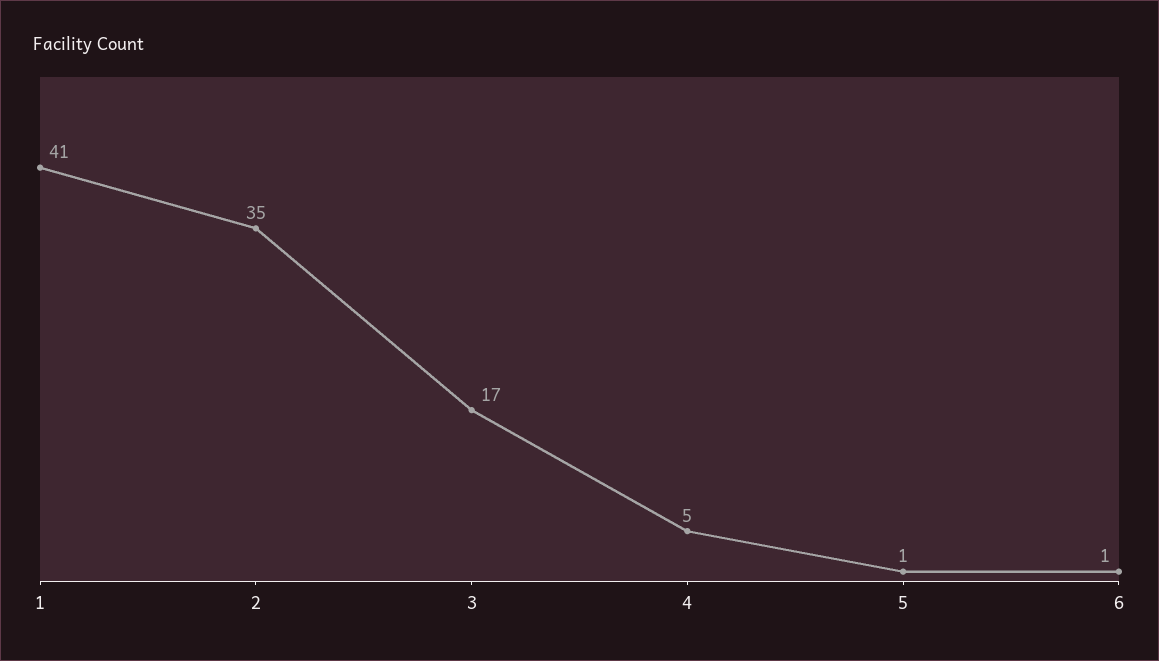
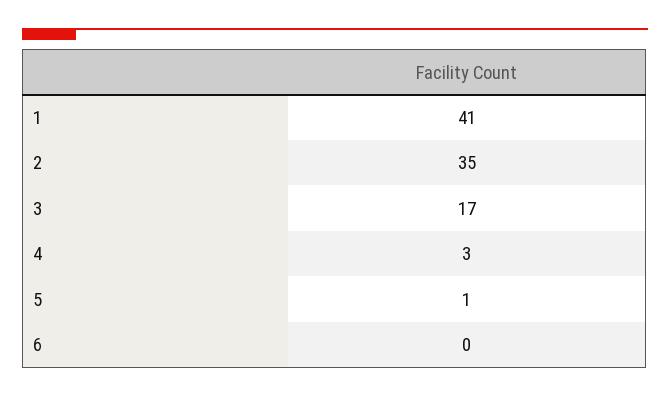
  {
    "1": 41,
    "2": 35,
    "3": 17,
-   "4": 5,
+   "4": 3,
    "5": 1,
-   "6": 1
+   "6": 0
  }

